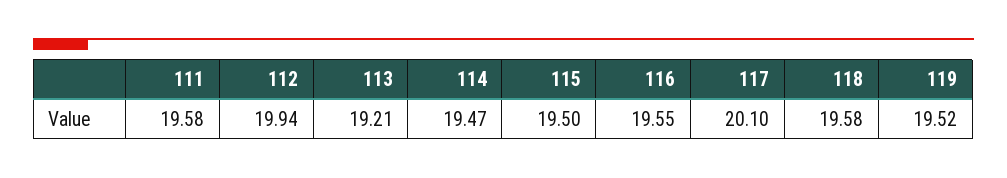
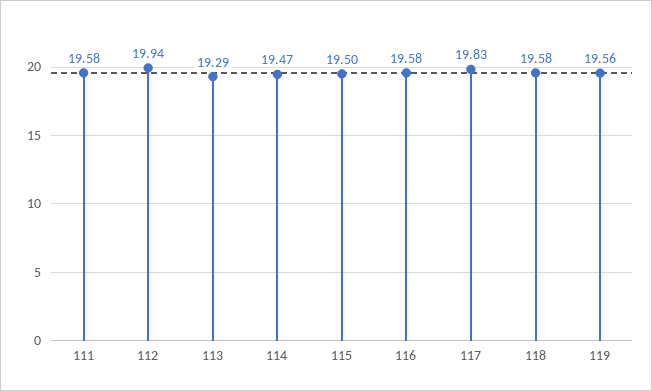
  {
    "111": 19.58,
    "112": 19.94,
-   "113": 19.21,
+   "113": 19.29,
    "114": 19.47,
    "115": 19.5,
-   "116": 19.55,
+   "116": 19.58,
-   "117": 20.1,
+   "117": 19.83,
    "118": 19.58,
-   "119": 19.52
+   "119": 19.56
  }

